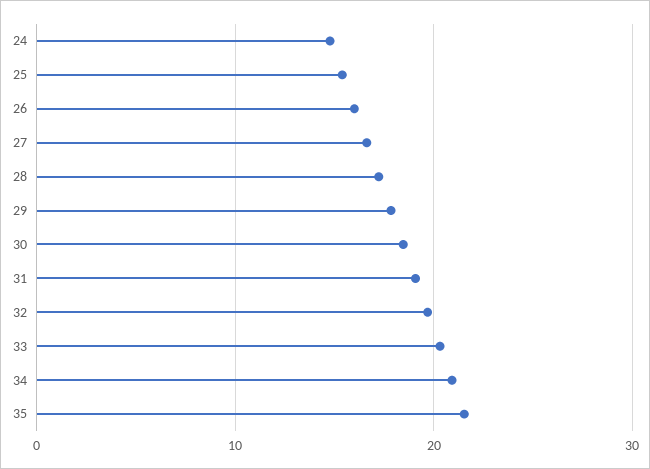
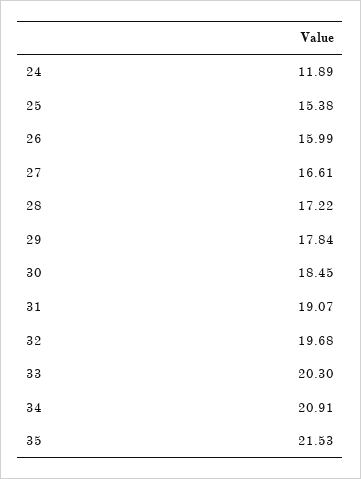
  {
-   "24": 15,
+   "24": 11.89,
    "25": 15.38,
    "26": 15.99,
    "27": 16.61,
    "28": 17.22,
    "29": 17.84,
    "30": 18.45,
    "31": 19.07,
    "32": 19.68,
    "33": 20.3,
    "34": 20.91,
    "35": 21.53
  }

